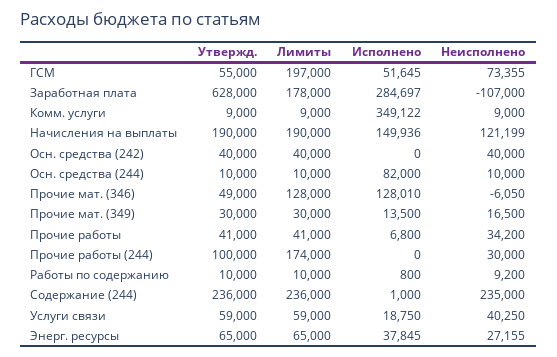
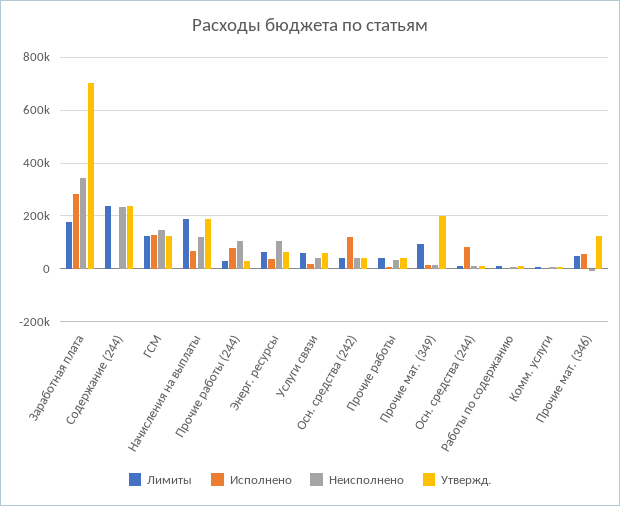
  {
    "Утвержд.": {
-     "ГСМ": 55000,
+     "ГСМ": 125000,
-     "Заработная плата": 628000,
+     "Заработная плата": 700000,
      "Комм. услуги": 9000,
      "Начисления на выплаты": 190000,
      "Осн. средства (242)": 40000,
      "Осн. средства (244)": 10000,
-     "Прочие мат. (346)": 49000,
+     "Прочие мат. (346)": 125000,
-     "Прочие мат. (349)": 30000,
+     "Прочие мат. (349)": 200000,
      "Прочие работы": 41000,
-     "Прочие работы (244)": 100000,
+     "Прочие работы (244)": 25000,
      "Работы по содержанию": 10000,
      "Содержание (244)": 236000,
      "Услуги связи": 59000,
      "Энерг. ресурсы": 65000
    },
    "Лимиты": {
-     "ГСМ": 197000,
+     "ГСМ": 125000,
      "Заработная плата": 178000,
      "Комм. услуги": 9000,
      "Начисления на выплаты": 190000,
      "Осн. средства (242)": 40000,
      "Осн. средства (244)": 10000,
-     "Прочие мат. (346)": 128000,
+     "Прочие мат. (346)": 50000,
-     "Прочие мат. (349)": 30000,
+     "Прочие мат. (349)": 100000,
      "Прочие работы": 41000,
-     "Прочие работы (244)": 174000,
+     "Прочие работы (244)": 25000,
      "Работы по содержанию": 10000,
      "Содержание (244)": 236000,
      "Услуги связи": 59000,
      "Энерг. ресурсы": 65000
    },
    "Исполнено": {
-     "ГСМ": 51645,
+     "ГСМ": 125000,
      "Заработная плата": 284697,
-     "Комм. услуги": 349122,
+     "Комм. услуги": 0,
-     "Начисления на выплаты": 149936,
+     "Начисления на выплаты": 75000,
-     "Осн. средства (242)": 0,
+     "Осн. средства (242)": 125000,
      "Осн. средства (244)": 82000,
-     "Прочие мат. (346)": 128010,
+     "Прочие мат. (346)": 50000,
      "Прочие мат. (349)": 13500,
      "Прочие работы": 6800,
-     "Прочие работы (244)": 0,
+     "Прочие работы (244)": 75000,
      "Работы по содержанию": 800,
      "Содержание (244)": 1000,
      "Услуги связи": 18750,
      "Энерг. ресурсы": 37845
    },
    "Неисполнено": {
-     "ГСМ": 73355,
+     "ГСМ": 150000,
-     "Заработная плата": -107000,
+     "Заработная плата": 350000,
      "Комм. услуги": 9000,
      "Начисления на выплаты": 121199,
      "Осн. средства (242)": 40000,
      "Осн. средства (244)": 10000,
      "Прочие мат. (346)": -6050,
      "Прочие мат. (349)": 16500,
      "Прочие работы": 34200,
-     "Прочие работы (244)": 30000,
+     "Прочие работы (244)": 100000,
      "Работы по содержанию": 9200,
      "Содержание (244)": 235000,
      "Услуги связи": 40250,
-     "Энерг. ресурсы": 27155
+     "Энерг. ресурсы": 100000
    }
  }

